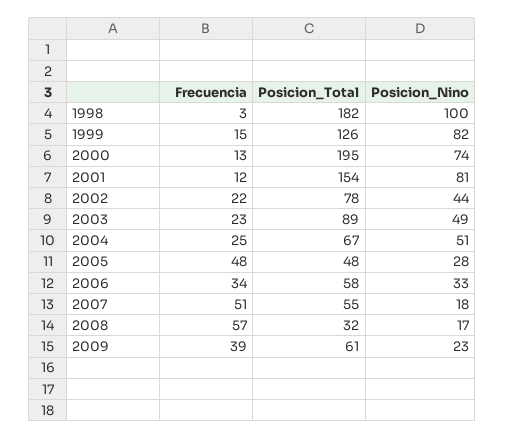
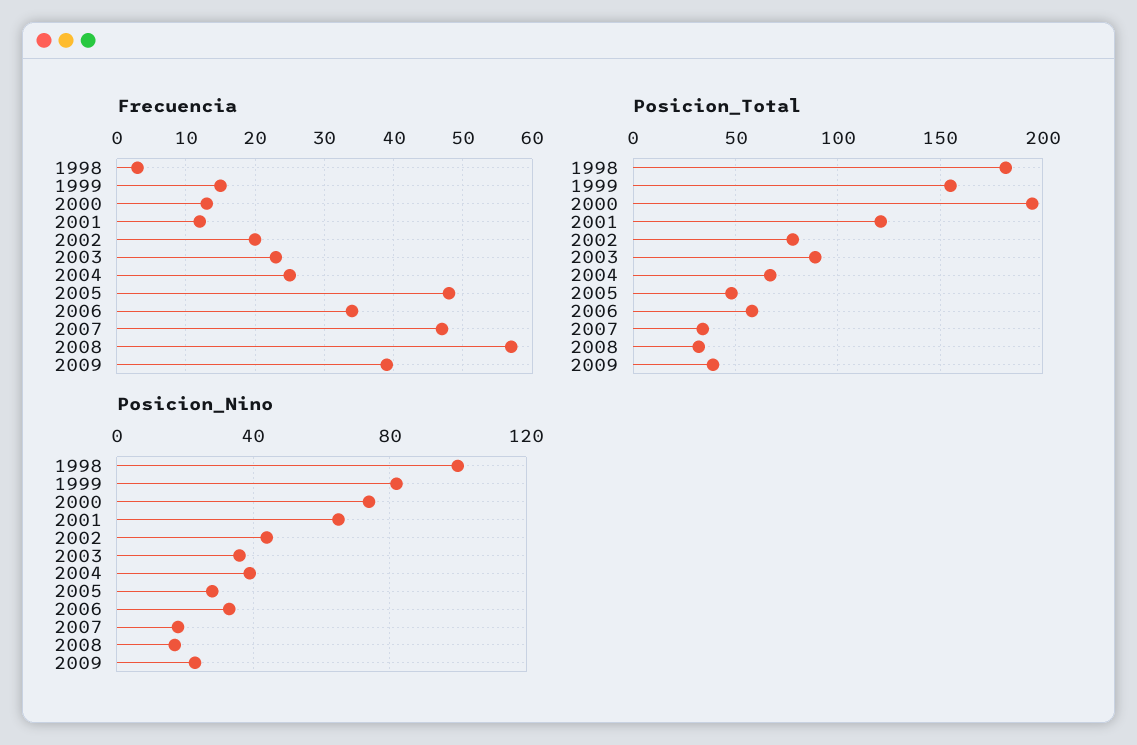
  {
    "Frecuencia": {
      "1998": 3,
      "1999": 15,
      "2000": 13,
      "2001": 12,
-     "2002": 22,
+     "2002": 20,
      "2003": 23,
      "2004": 25,
      "2005": 48,
      "2006": 34,
-     "2007": 51,
+     "2007": 47,
      "2008": 57,
      "2009": 39
    },
    "Posicion_Total": {
      "1998": 182,
-     "1999": 126,
+     "1999": 155,
      "2000": 195,
-     "2001": 154,
+     "2001": 120,
      "2002": 78,
      "2003": 89,
      "2004": 67,
      "2005": 48,
      "2006": 58,
-     "2007": 55,
+     "2007": 35,
      "2008": 32,
-     "2009": 61
+     "2009": 40
    },
    "Posicion_Nino": {
      "1998": 100,
      "1999": 82,
      "2000": 74,
-     "2001": 81,
+     "2001": 65,
      "2002": 44,
-     "2003": 49,
+     "2003": 35,
-     "2004": 51,
+     "2004": 40,
      "2005": 28,
      "2006": 33,
      "2007": 18,
      "2008": 17,
      "2009": 23
    }
  }

